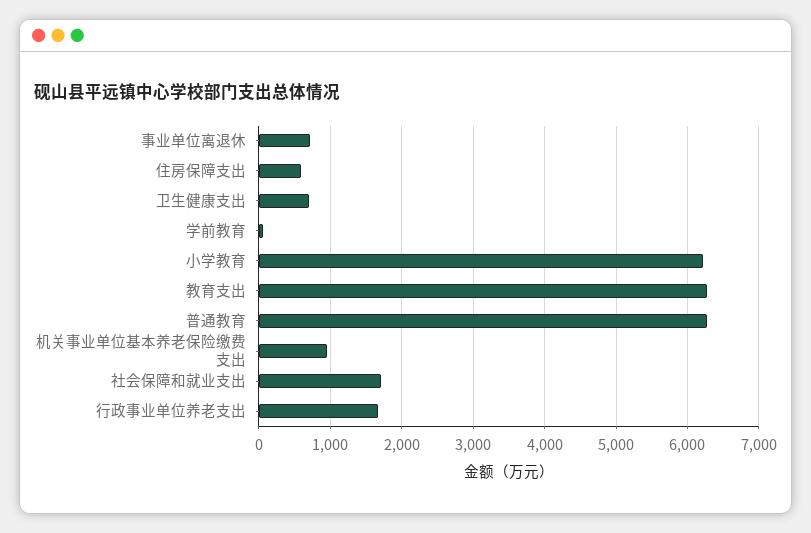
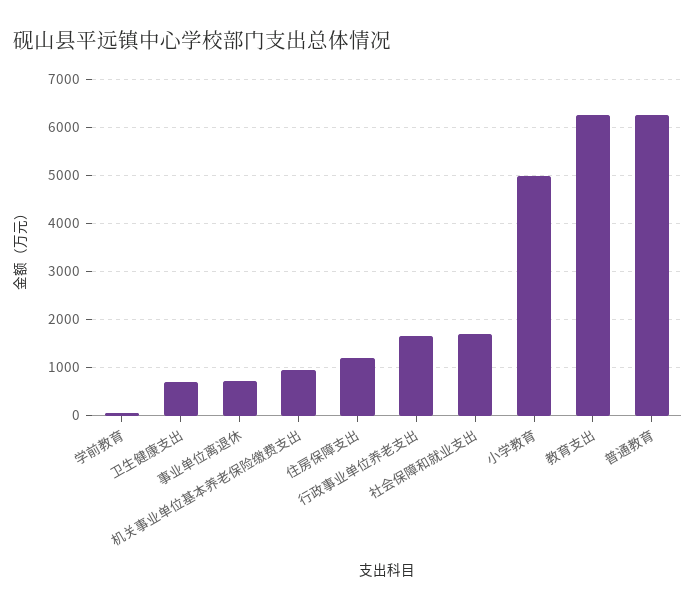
  {
    "事业单位离退休": 700,
-   "住房保障支出": 600,
+   "住房保障支出": 1200,
    "卫生健康支出": 700,
    "学前教育": 100,
-   "小学教育": 6200,
+   "小学教育": 5000,
    "教育支出": 6300,
    "普通教育": 6300,
    "机关事业单位基本养老保险缴费支出": 1000,
    "社会保障和就业支出": 1700,
    "行政事业单位养老支出": 1700
  }

